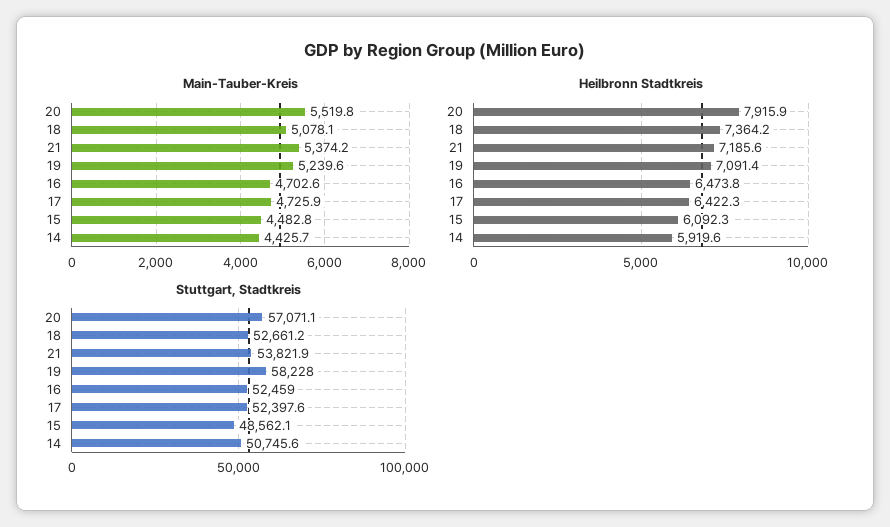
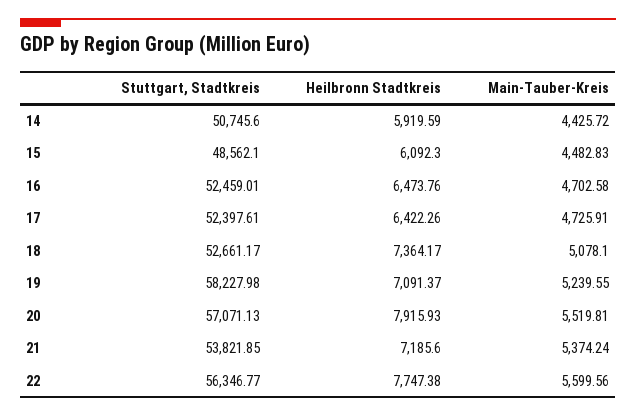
  {
    "Main-Tauber-Kreis": {
      "20": 5519.81,
      "18": 5078.1,
      "21": 5374.24,
      "19": 5239.55,
      "16": 4702.58,
      "17": 4725.91,
      "15": 4482.83,
-     "14": 4425.72
+     "14": 4425.72,
+     "22": 5599.56
    },
    "Heilbronn Stadtkreis": {
      "20": 7915.93,
      "18": 7364.17,
      "21": 7185.6,
      "19": 7091.37,
      "16": 6473.76,
      "17": 6422.26,
      "15": 6092.3,
-     "14": 5919.59
+     "14": 5919.59,
+     "22": 7747.38
    },
    "Stuttgart, Stadtkreis": {
      "20": 57071.13,
      "18": 52661.17,
      "21": 53821.85,
      "19": 58227.98,
      "16": 52459.01,
      "17": 52397.61,
      "15": 48562.1,
-     "14": 50745.6
+     "14": 50745.6,
+     "22": 56346.77
    }
  }

